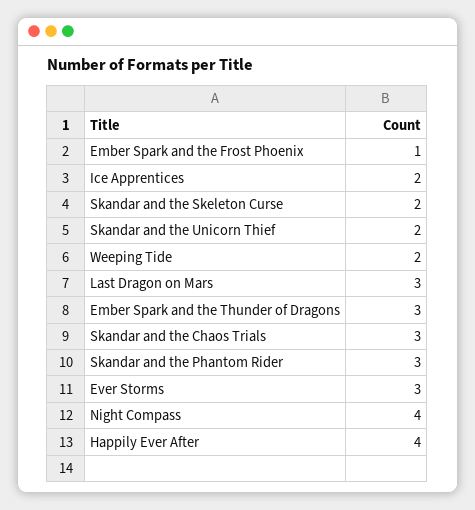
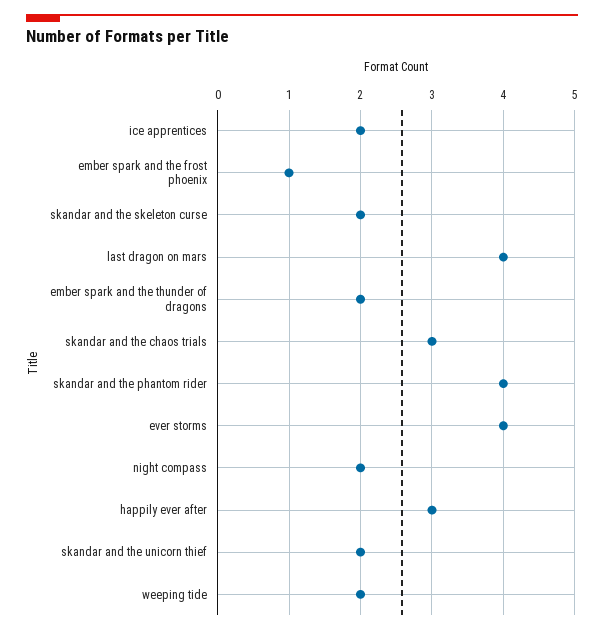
  {
    "Ember Spark and the Frost Phoenix": 1,
    "Ice Apprentices": 2,
    "Skandar and the Skeleton Curse": 2,
    "Skandar and the Unicorn Thief": 2,
    "Weeping Tide": 2,
-   "Last Dragon on Mars": 3,
+   "Last Dragon on Mars": 4,
-   "Ember Spark and the Thunder of Dragons": 3,
+   "Ember Spark and the Thunder of Dragons": 2,
    "Skandar and the Chaos Trials": 3,
-   "Skandar and the Phantom Rider": 3,
+   "Skandar and the Phantom Rider": 4,
-   "Ever Storms": 3,
+   "Ever Storms": 4,
-   "Night Compass": 4,
+   "Night Compass": 2,
-   "Happily Ever After": 4
+   "Happily Ever After": 3
  }

